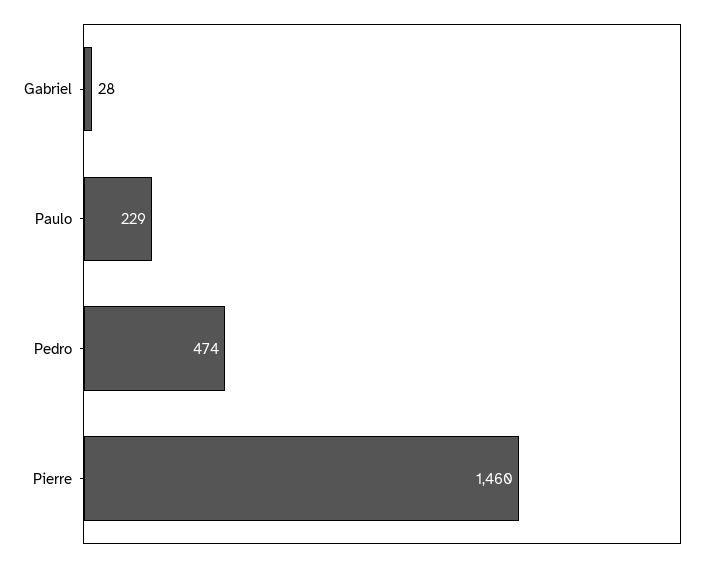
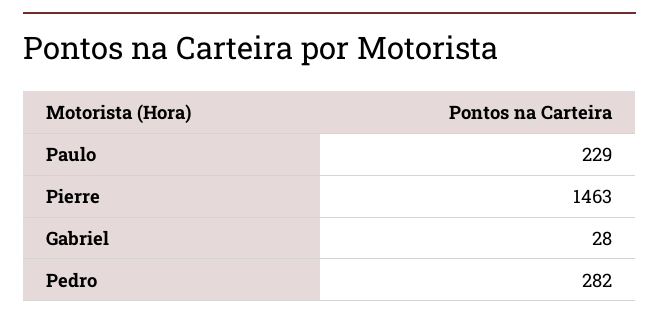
  {
    "Gabriel": 28,
    "Paulo": 229,
-   "Pedro": 474,
+   "Pedro": 282,
-   "Pierre": 1460
+   "Pierre": 1463
  }

